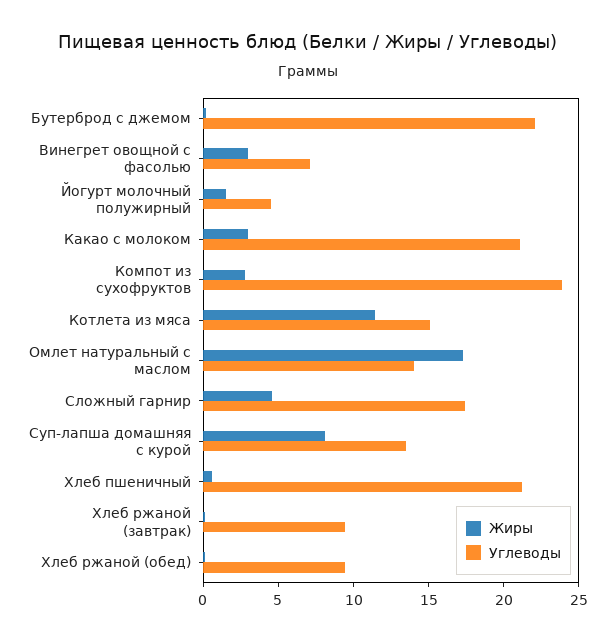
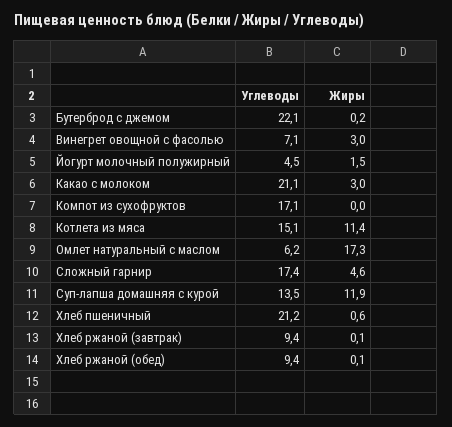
  {
    "Жиры": {
      "Бутерброд с джемом": 0.2,
      "Винегрет овощной с фасолью": 3,
      "Йогурт молочный полужирный": 1.5,
      "Какао с молоком": 3,
-     "Компот из сухофруктов": 3,
+     "Компот из сухофруктов": 0,
      "Котлета из мяса": 11.4,
      "Омлет натуральный с маслом": 17.3,
      "Сложный гарнир": 4.6,
-     "Суп-лапша домашняя с курой": 8,
+     "Суп-лапша домашняя с курой": 11.9,
      "Хлеб пшеничный": 0.6,
      "Хлеб ржаной (завтрак)": 0.1,
      "Хлеб ржаной (обед)": 0.1
    },
    "Углеводы": {
      "Бутерброд с джемом": 22.1,
      "Винегрет овощной с фасолью": 7.1,
      "Йогурт молочный полужирный": 4.5,
      "Какао с молоком": 21.1,
-     "Компот из сухофруктов": 24,
+     "Компот из сухофруктов": 17.1,
      "Котлета из мяса": 15.1,
-     "Омлет натуральный с маслом": 14,
+     "Омлет натуральный с маслом": 6.2,
      "Сложный гарнир": 17.4,
      "Суп-лапша домашняя с курой": 13.5,
      "Хлеб пшеничный": 21.2,
      "Хлеб ржаной (завтрак)": 9.4,
      "Хлеб ржаной (обед)": 9.4
    }
  }

